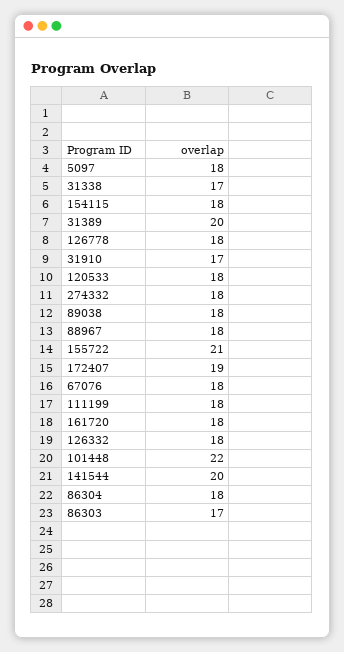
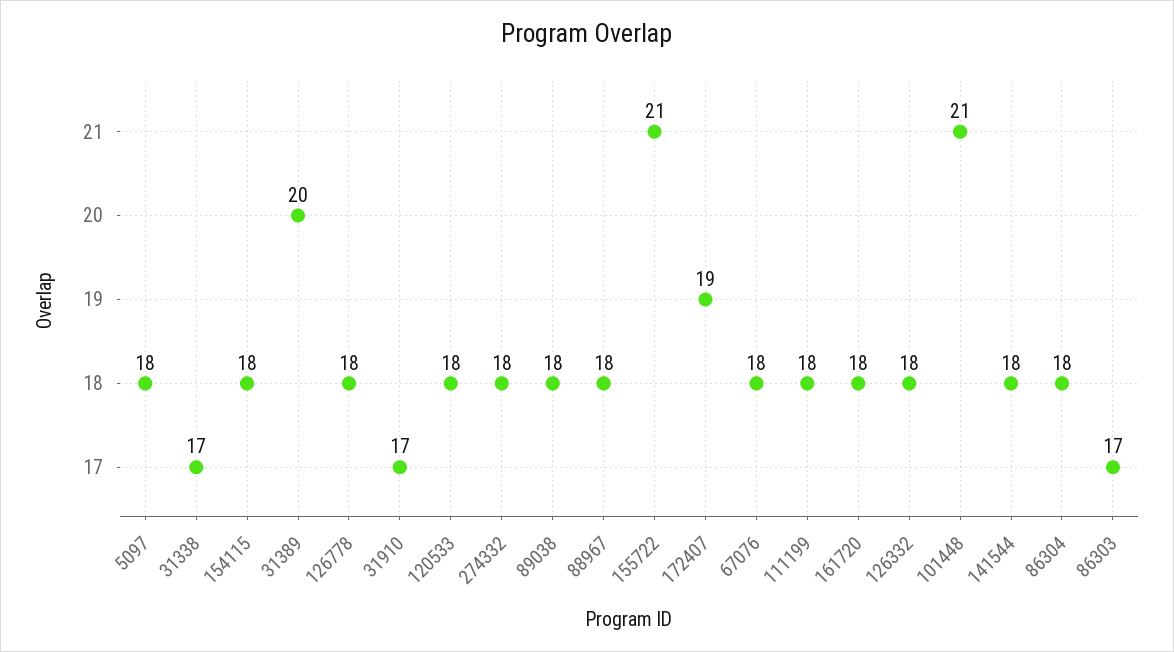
  {
    "5097": 18,
    "31338": 17,
    "154115": 18,
    "31389": 20,
    "126778": 18,
    "31910": 17,
    "120533": 18,
    "274332": 18,
    "89038": 18,
    "88967": 18,
    "155722": 21,
    "172407": 19,
    "67076": 18,
    "111199": 18,
    "161720": 18,
    "126332": 18,
-   "101448": 22,
+   "101448": 21,
-   "141544": 20,
+   "141544": 18,
    "86304": 18,
    "86303": 17
  }

